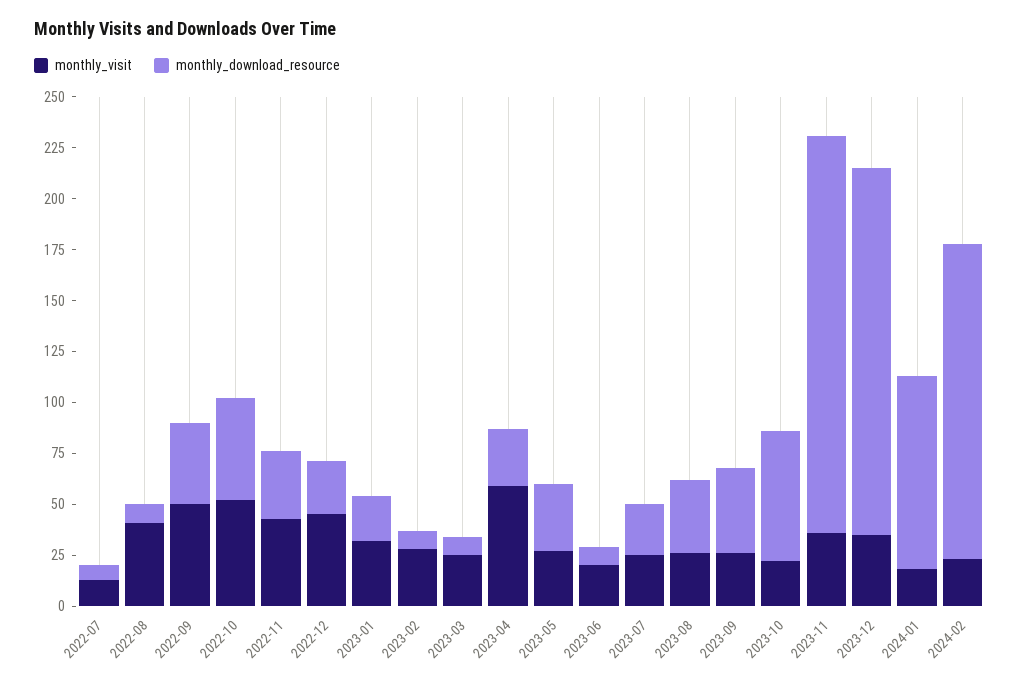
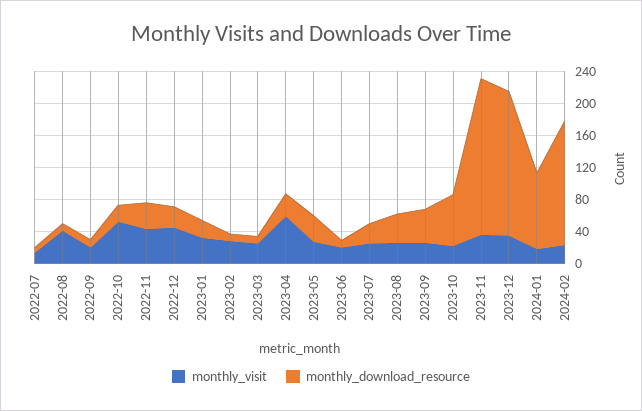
  {
    "monthly_visit": {
      "2022-07": 15,
      "2022-08": 40,
-     "2022-09": 50,
+     "2022-09": 20,
      "2022-10": 50,
      "2022-11": 45,
      "2022-12": 45,
      "2023-01": 30,
      "2023-02": 30,
      "2023-03": 25,
      "2023-04": 60,
      "2023-05": 25,
      "2023-06": 20,
      "2023-07": 25,
      "2023-08": 25,
      "2023-09": 25,
      "2023-10": 20,
      "2023-11": 35,
      "2023-12": 35,
      "2024-01": 20,
      "2024-02": 25
    },
    "monthly_download_resource": {
      "2022-07": 5,
      "2022-08": 10,
-     "2022-09": 40,
+     "2022-09": 10,
-     "2022-10": 50,
+     "2022-10": 20,
      "2022-11": 35,
      "2022-12": 25,
      "2023-01": 20,
      "2023-02": 10,
      "2023-03": 10,
      "2023-04": 30,
      "2023-05": 35,
      "2023-06": 10,
      "2023-07": 25,
      "2023-08": 35,
      "2023-09": 40,
      "2023-10": 65,
      "2023-11": 195,
      "2023-12": 180,
      "2024-01": 95,
      "2024-02": 155
    }
  }

